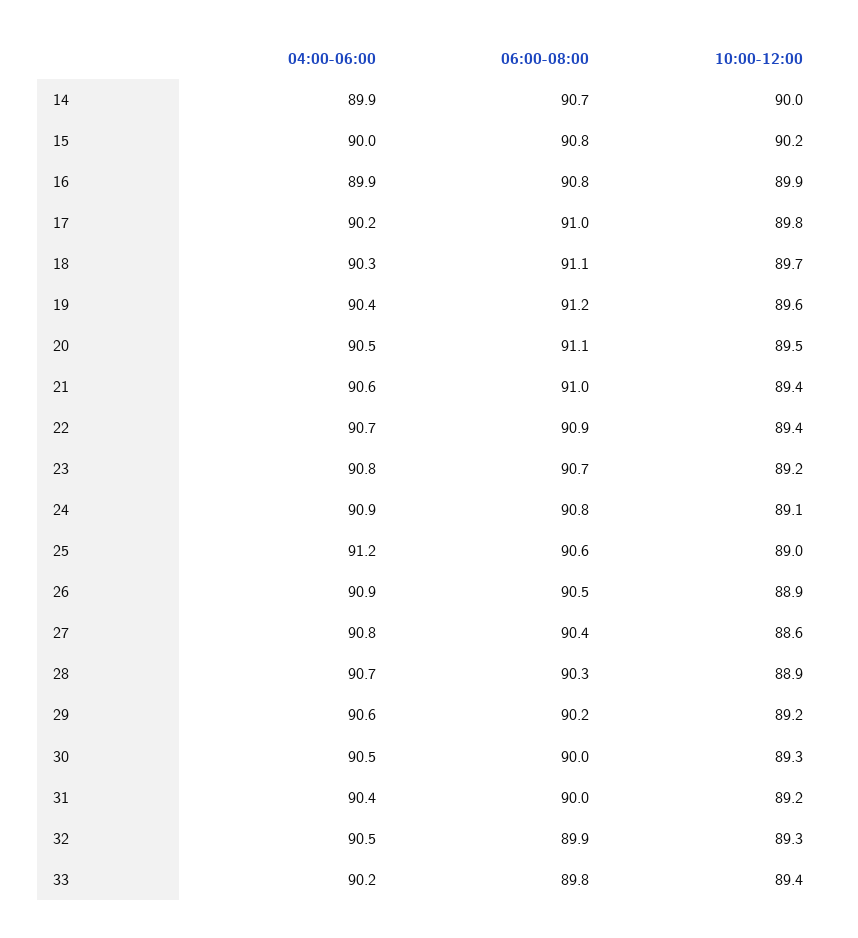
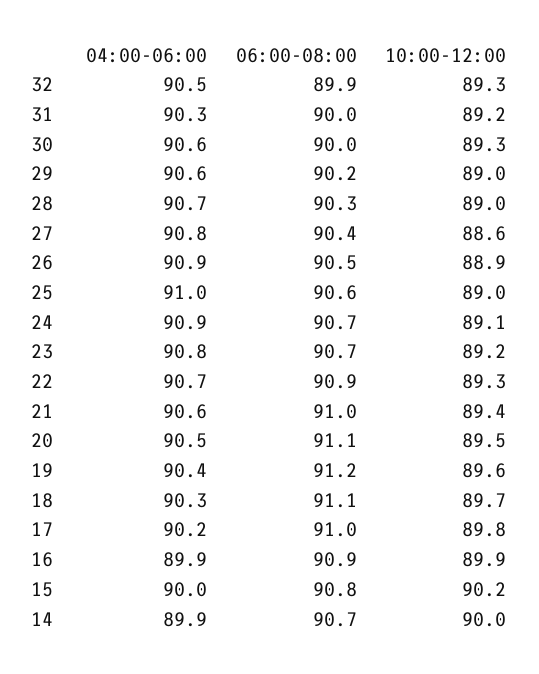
  {
    "04:00-06:00": {
      "14": 89.9,
      "15": 90,
      "16": 89.9,
      "17": 90.2,
      "18": 90.3,
      "19": 90.4,
      "20": 90.5,
      "21": 90.6,
      "22": 90.7,
      "23": 90.8,
      "24": 90.9,
-     "25": 91.2,
+     "25": 91,
      "26": 90.9,
      "27": 90.8,
      "28": 90.7,
      "29": 90.6,
-     "30": 90.5,
+     "30": 90.6,
-     "31": 90.4,
+     "31": 90.3,
-     "32": 90.5,
+     "32": 90.5
-     "33": 90.2
    },
    "06:00-08:00": {
      "14": 90.7,
      "15": 90.8,
-     "16": 90.8,
+     "16": 90.9,
      "17": 91,
      "18": 91.1,
      "19": 91.2,
      "20": 91.1,
      "21": 91,
      "22": 90.9,
      "23": 90.7,
-     "24": 90.8,
+     "24": 90.7,
      "25": 90.6,
      "26": 90.5,
      "27": 90.4,
      "28": 90.3,
      "29": 90.2,
      "30": 90,
      "31": 90,
-     "32": 89.9,
+     "32": 89.9
-     "33": 89.8
    },
    "10:00-12:00": {
      "14": 90,
      "15": 90.2,
      "16": 89.9,
      "17": 89.8,
      "18": 89.7,
      "19": 89.6,
      "20": 89.5,
      "21": 89.4,
-     "22": 89.4,
+     "22": 89.3,
      "23": 89.2,
      "24": 89.1,
      "25": 89,
      "26": 88.9,
      "27": 88.6,
-     "28": 88.9,
+     "28": 89,
-     "29": 89.2,
+     "29": 89,
      "30": 89.3,
      "31": 89.2,
-     "32": 89.3,
+     "32": 89.3
-     "33": 89.4
    }
  }

